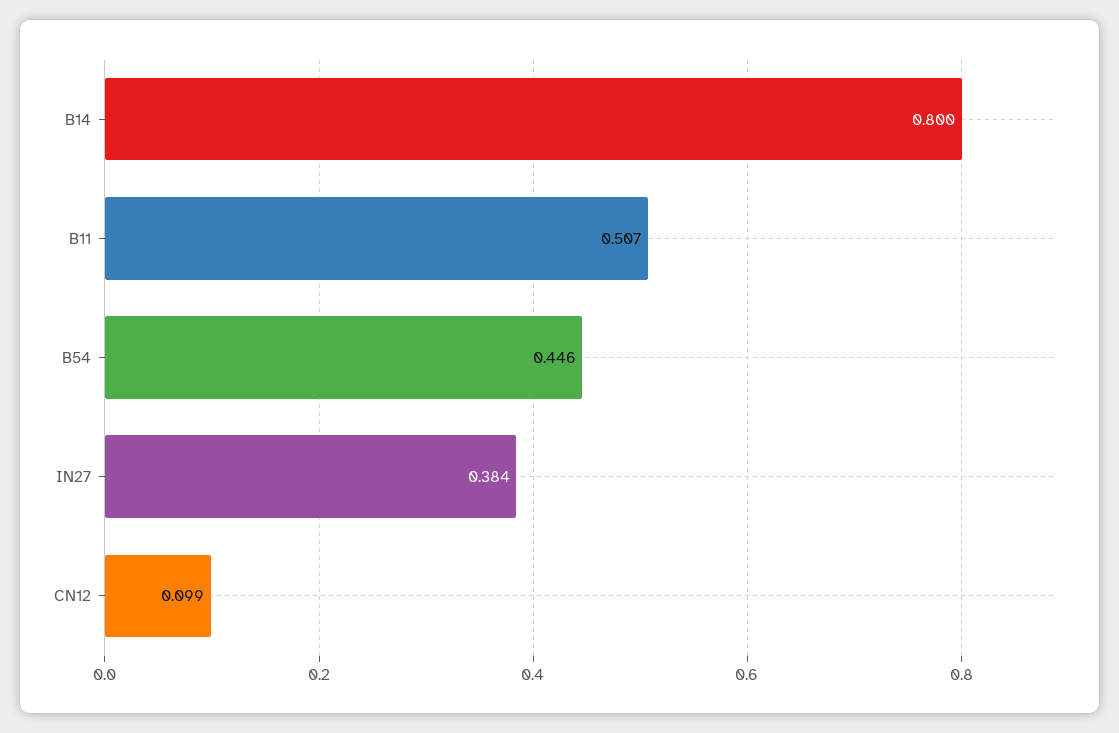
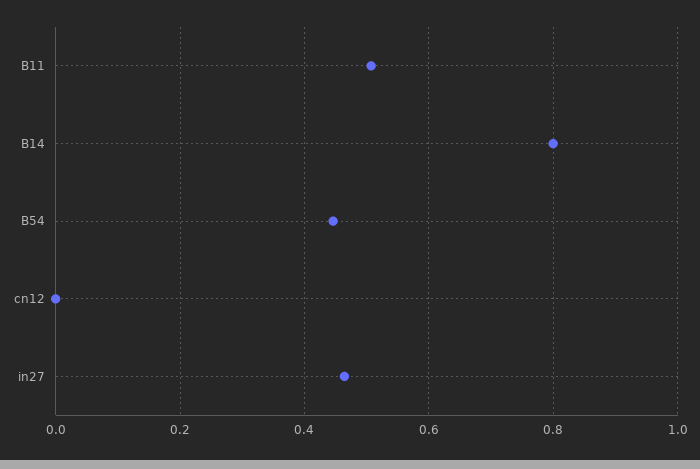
  {
    "B14": 0.8,
    "B11": 0.507,
    "B54": 0.446,
-   "IN27": 0.384,
+   "IN27": 0.46,
-   "CN12": 0.099
+   "CN12": 0
  }

